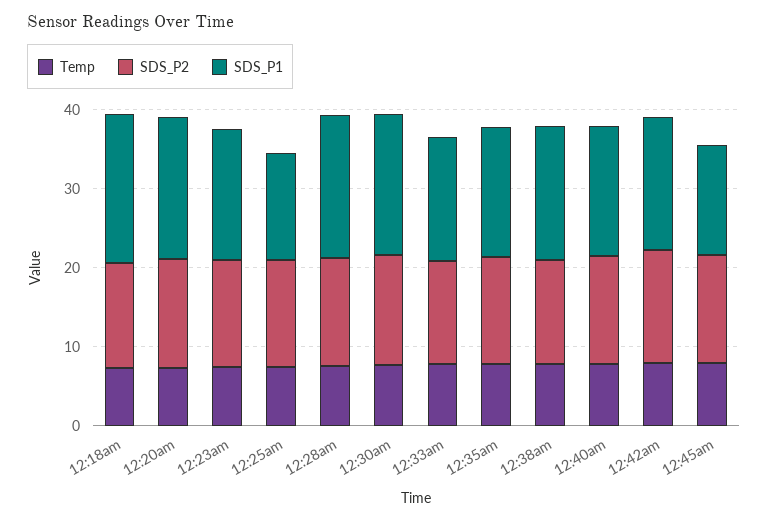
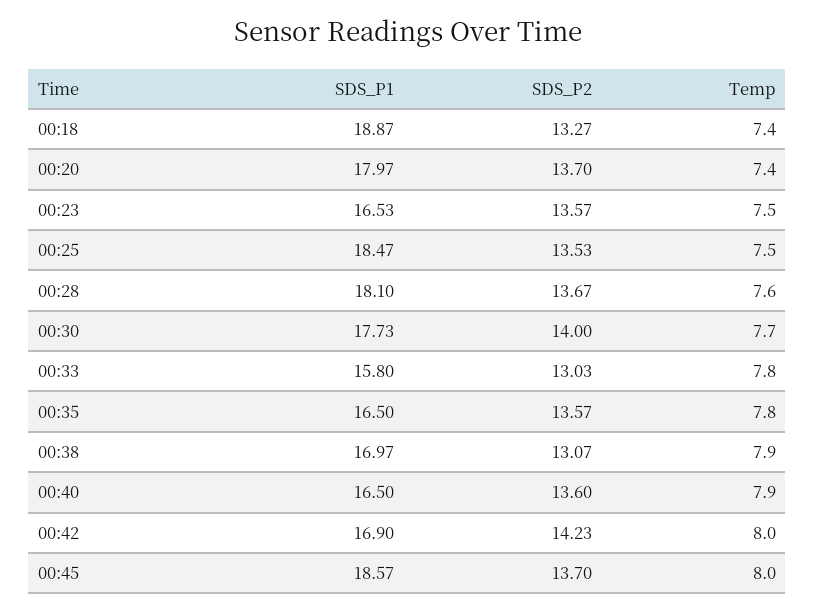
  {
    "Temp": {
      "12:18am": 7.4,
      "12:20am": 7.4,
      "12:23am": 7.5,
      "12:25am": 7.5,
      "12:28am": 7.6,
      "12:30am": 7.7,
      "12:33am": 7.8,
      "12:35am": 7.8,
      "12:38am": 7.9,
      "12:40am": 7.9,
      "12:42am": 8,
      "12:45am": 8
    },
    "SDS_P2": {
      "12:18am": 13.27,
      "12:20am": 13.7,
      "12:23am": 13.57,
      "12:25am": 13.53,
      "12:28am": 13.67,
      "12:30am": 14,
      "12:33am": 13.03,
      "12:35am": 13.57,
      "12:38am": 13.07,
      "12:40am": 13.6,
      "12:42am": 14.23,
      "12:45am": 13.7
    },
    "SDS_P1": {
      "12:18am": 18.87,
      "12:20am": 17.97,
      "12:23am": 16.53,
-     "12:25am": 14,
+     "12:25am": 18.47,
      "12:28am": 18.1,
      "12:30am": 17.73,
      "12:33am": 15.8,
      "12:35am": 16.5,
      "12:38am": 16.97,
      "12:40am": 16.5,
      "12:42am": 16.9,
-     "12:45am": 14
+     "12:45am": 18.57
    }
  }

